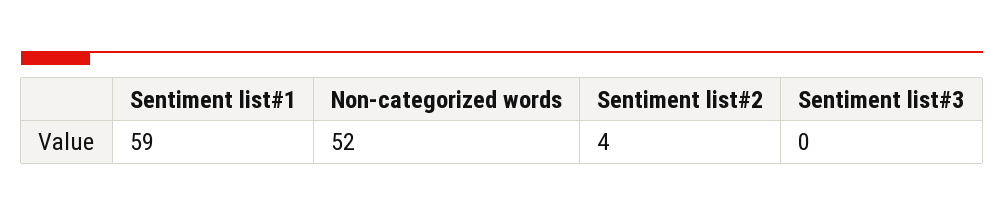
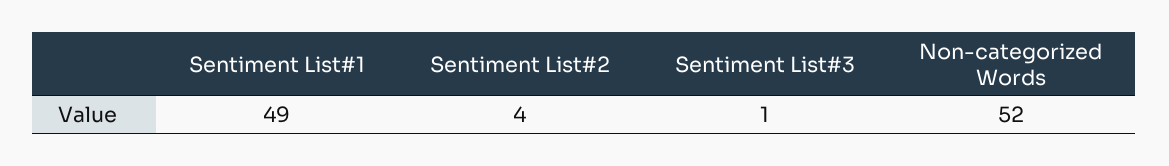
  {
-   "Sentiment list#1": 59,
+   "Sentiment list#1": 49,
    "Non-categorized words": 52,
    "Sentiment list#2": 4,
-   "Sentiment list#3": 0
+   "Sentiment list#3": 1
  }

